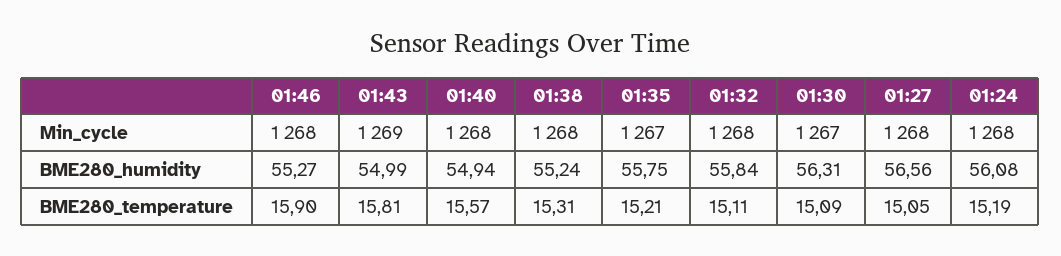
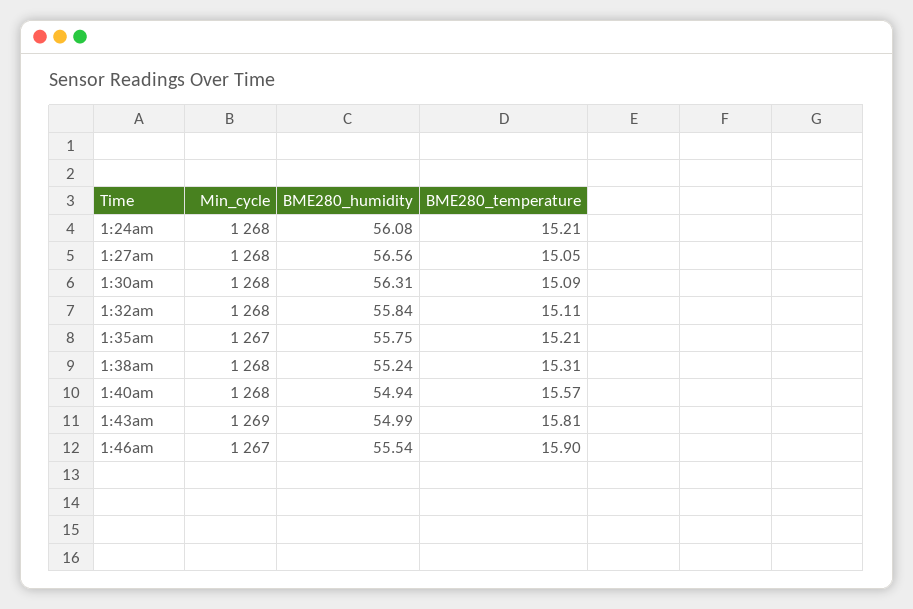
  {
    "01:46": {
-     "Min_cycle": 1268,
+     "Min_cycle": 1267,
-     "BME280_humidity": 55.27,
+     "BME280_humidity": 55.54,
      "BME280_temperature": 15.9
    },
    "01:43": {
      "Min_cycle": 1269,
      "BME280_humidity": 54.99,
      "BME280_temperature": 15.81
    },
    "01:40": {
      "Min_cycle": 1268,
      "BME280_humidity": 54.94,
      "BME280_temperature": 15.57
    },
    "01:38": {
      "Min_cycle": 1268,
      "BME280_humidity": 55.24,
      "BME280_temperature": 15.31
    },
    "01:35": {
      "Min_cycle": 1267,
      "BME280_humidity": 55.75,
      "BME280_temperature": 15.21
    },
    "01:32": {
      "Min_cycle": 1268,
      "BME280_humidity": 55.84,
      "BME280_temperature": 15.11
    },
    "01:30": {
-     "Min_cycle": 1267,
+     "Min_cycle": 1268,
      "BME280_humidity": 56.31,
      "BME280_temperature": 15.09
    },
    "01:27": {
      "Min_cycle": 1268,
      "BME280_humidity": 56.56,
      "BME280_temperature": 15.05
    },
    "01:24": {
      "Min_cycle": 1268,
      "BME280_humidity": 56.08,
-     "BME280_temperature": 15.19
+     "BME280_temperature": 15.21
    }
  }

